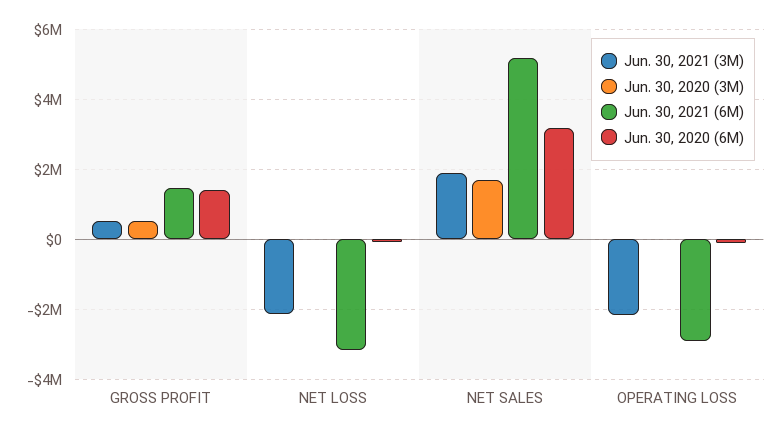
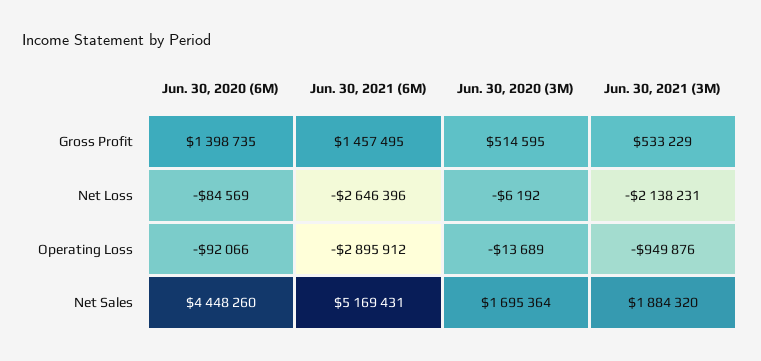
  {
    "Jun. 30, 2021 (3M)": {
      "GROSS PROFIT": 533229,
      "NET LOSS": -2138231,
      "NET SALES": 1884320,
-     "OPERATING LOSS": -2200000
+     "OPERATING LOSS": -949876
    },
    "Jun. 30, 2020 (3M)": {
      "GROSS PROFIT": 514595,
      "NET LOSS": -6192,
      "NET SALES": 1695364,
      "OPERATING LOSS": -13689
    },
    "Jun. 30, 2021 (6M)": {
      "GROSS PROFIT": 1457495,
-     "NET LOSS": -3200000,
+     "NET LOSS": -2646396,
      "NET SALES": 5169431,
      "OPERATING LOSS": -2895912
    },
    "Jun. 30, 2020 (6M)": {
      "GROSS PROFIT": 1398735,
      "NET LOSS": -84569,
-     "NET SALES": 3200000,
+     "NET SALES": 4448260,
      "OPERATING LOSS": -92066
    }
  }

